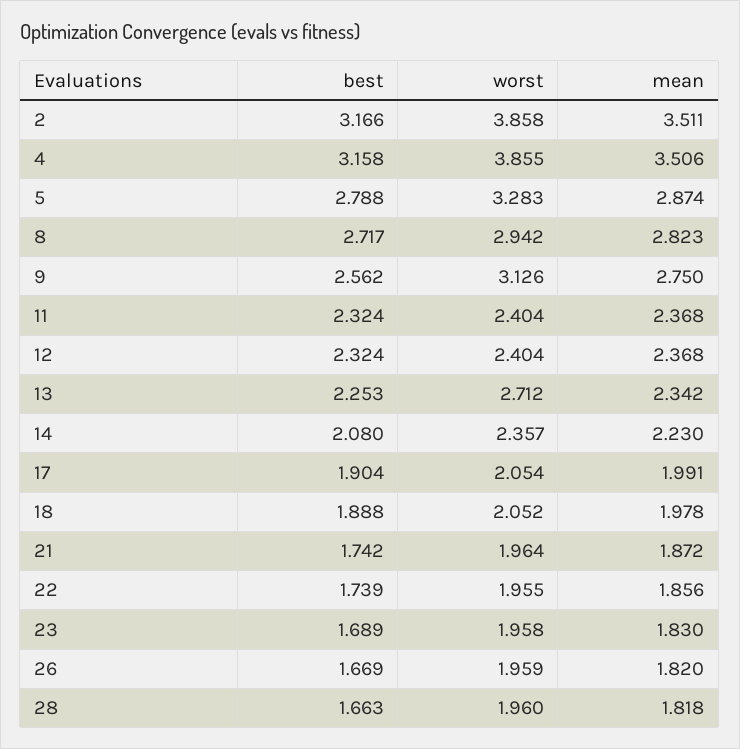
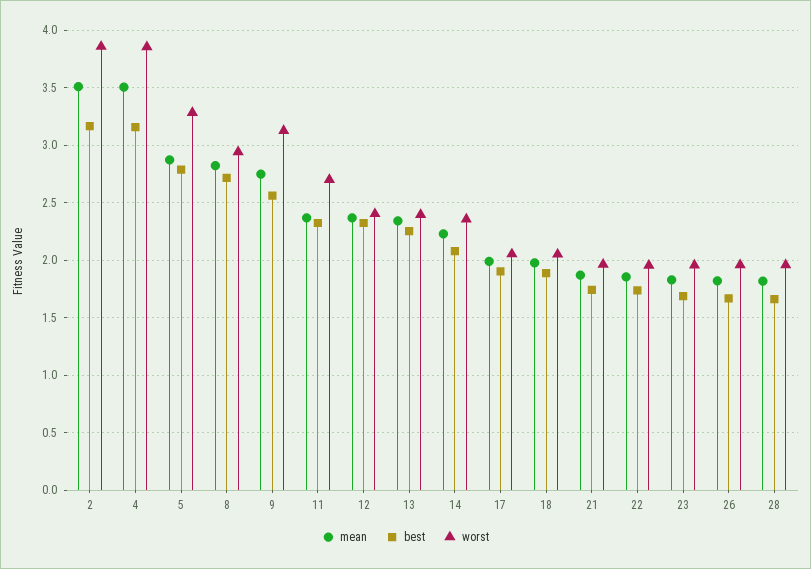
  {
    "best": {
      "2": 3.166,
      "4": 3.158,
      "5": 2.788,
      "8": 2.717,
      "9": 2.562,
      "11": 2.324,
      "12": 2.324,
      "13": 2.253,
      "14": 2.08,
      "17": 1.904,
      "18": 1.888,
      "21": 1.742,
      "22": 1.739,
      "23": 1.689,
      "26": 1.669,
      "28": 1.663
    },
    "worst": {
      "2": 3.858,
      "4": 3.855,
      "5": 3.283,
      "8": 2.942,
      "9": 3.126,
-     "11": 2.404,
+     "11": 2.7,
      "12": 2.404,
-     "13": 2.712,
+     "13": 2.4,
      "14": 2.357,
      "17": 2.054,
      "18": 2.052,
      "21": 1.964,
      "22": 1.955,
      "23": 1.958,
      "26": 1.959,
      "28": 1.96
    },
    "mean": {
      "2": 3.511,
      "4": 3.506,
      "5": 2.874,
      "8": 2.823,
      "9": 2.75,
      "11": 2.368,
      "12": 2.368,
      "13": 2.342,
      "14": 2.23,
      "17": 1.991,
      "18": 1.978,
      "21": 1.872,
      "22": 1.856,
      "23": 1.83,
      "26": 1.82,
      "28": 1.818
    }
  }

